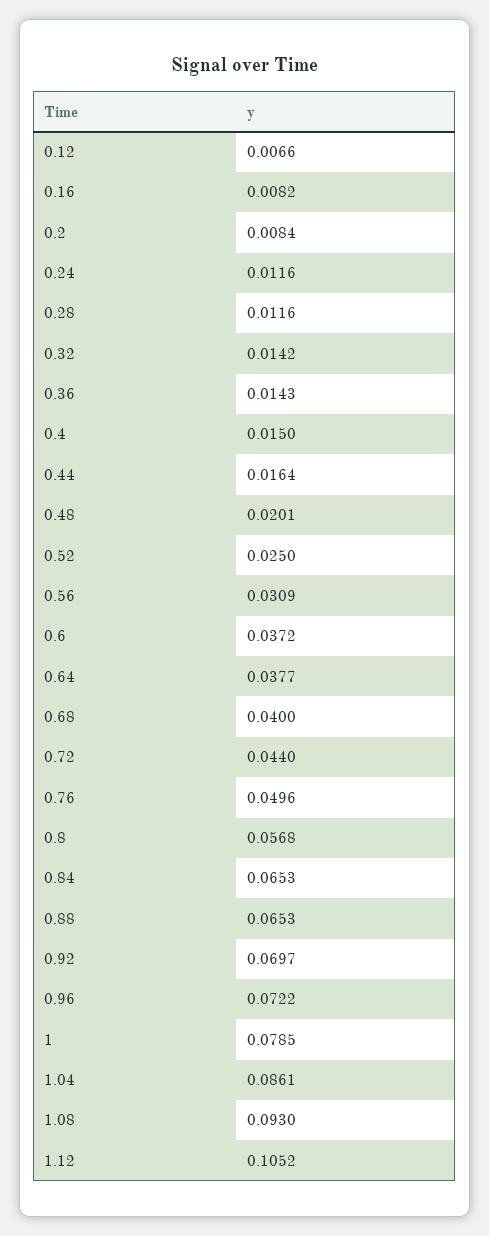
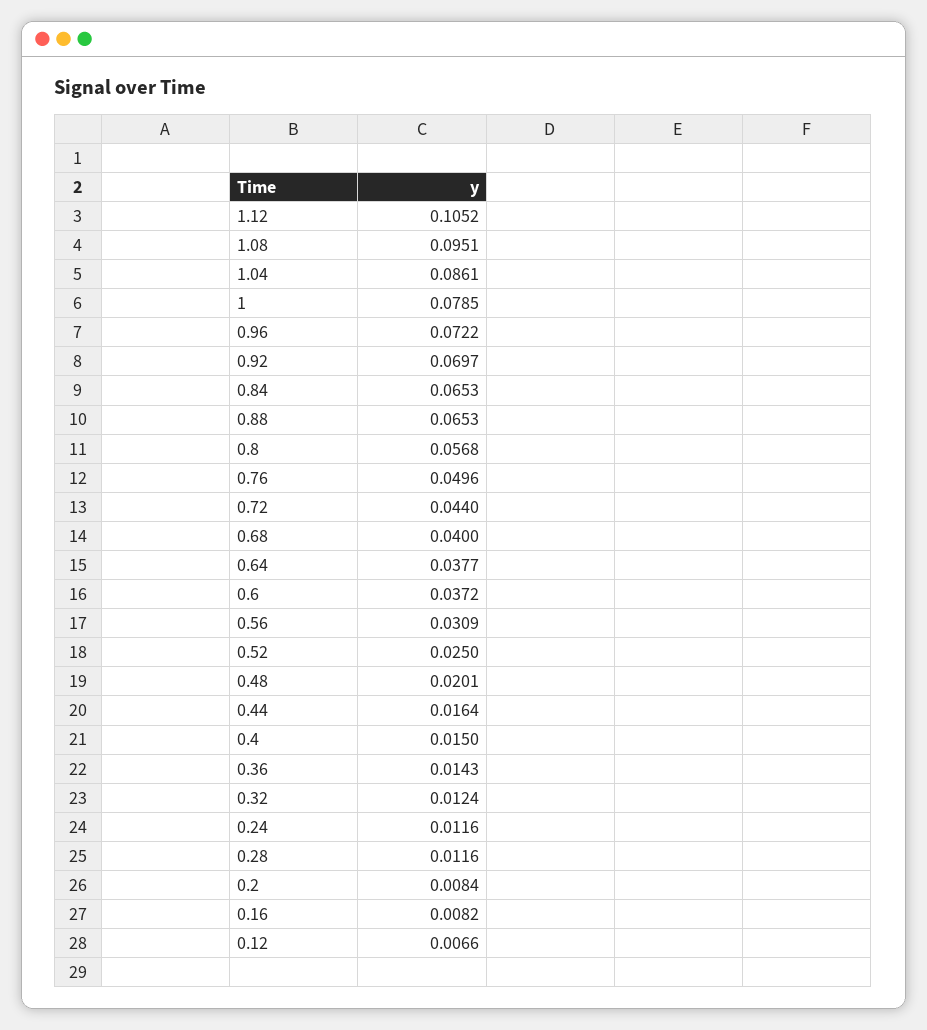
  {
    "0.12": 0.0066,
    "0.16": 0.0082,
    "0.2": 0.0084,
    "0.24": 0.0116,
    "0.28": 0.0116,
-   "0.32": 0.0142,
+   "0.32": 0.0124,
    "0.36": 0.0143,
    "0.4": 0.015,
    "0.44": 0.0164,
    "0.48": 0.0201,
    "0.52": 0.025,
    "0.56": 0.0309,
    "0.6": 0.0372,
    "0.64": 0.0377,
    "0.68": 0.04,
    "0.72": 0.044,
    "0.76": 0.0496,
    "0.8": 0.0568,
    "0.84": 0.0653,
    "0.88": 0.0653,
    "0.92": 0.0697,
    "0.96": 0.0722,
    "1": 0.0785,
    "1.04": 0.0861,
-   "1.08": 0.093,
+   "1.08": 0.0951,
    "1.12": 0.1052
  }

